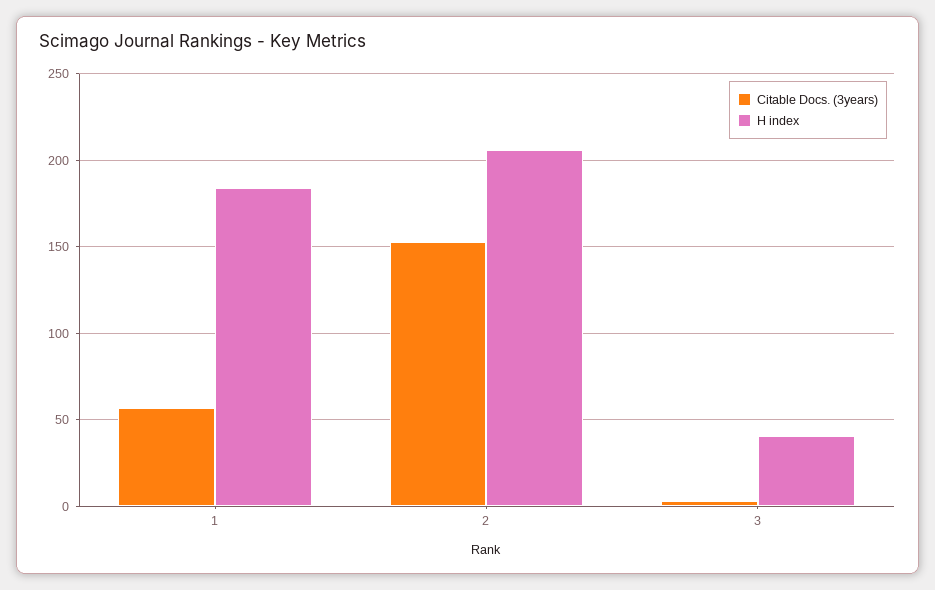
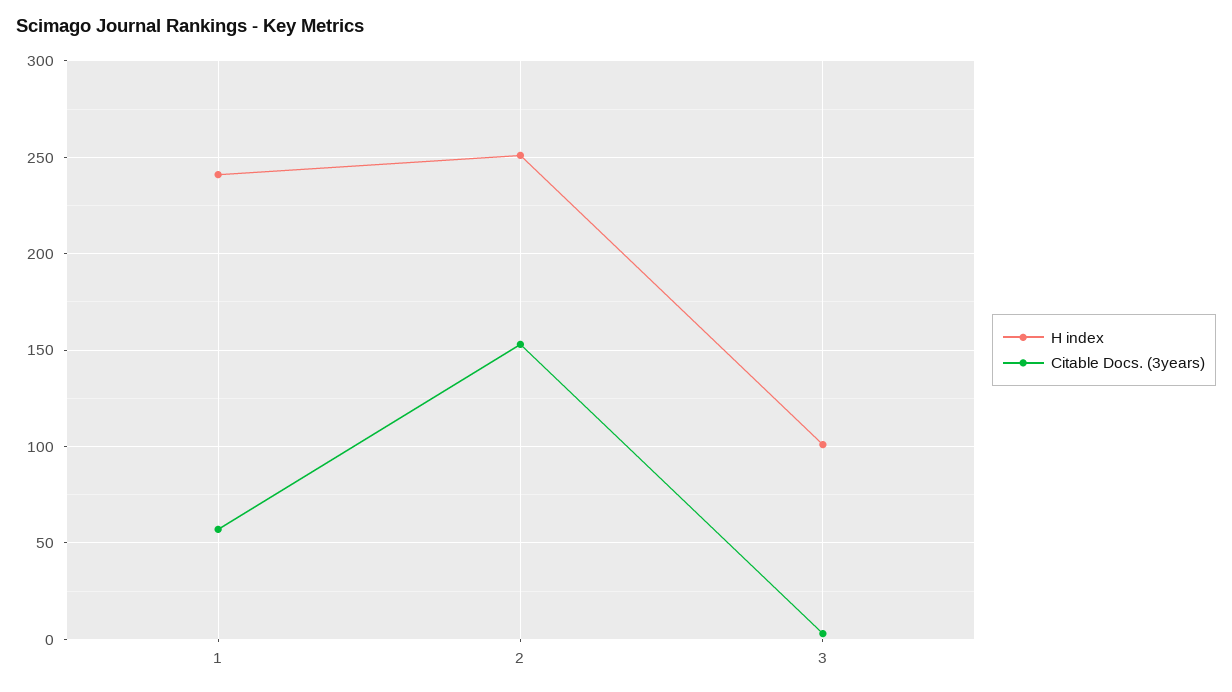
  {
    "Citable Docs. (3years)": {
      "1": 55,
      "2": 155,
      "3": 5
    },
    "H index": {
-     "1": 185,
+     "1": 240,
-     "2": 205,
+     "2": 250,
-     "3": 40
+     "3": 100
    }
  }

